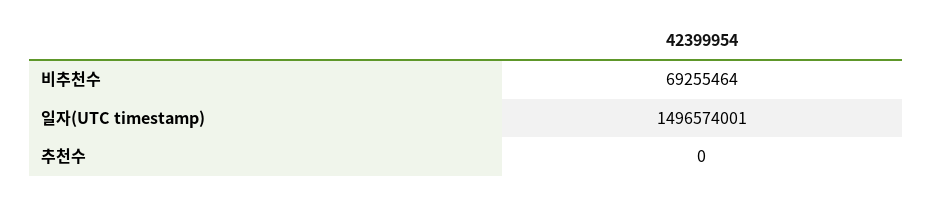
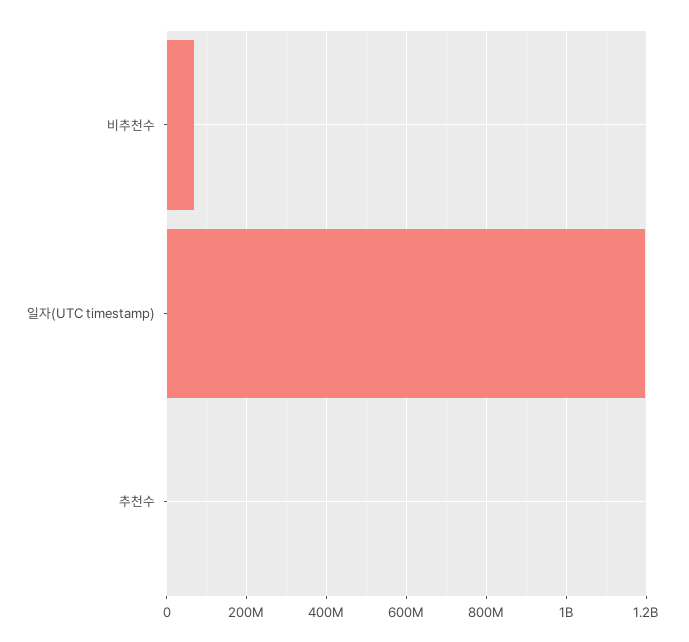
  {
    "비추천수": 69255464,
-   "일자(UTC timestamp)": 1496574001,
+   "일자(UTC timestamp)": 1200000000,
    "추천수": 0
  }

